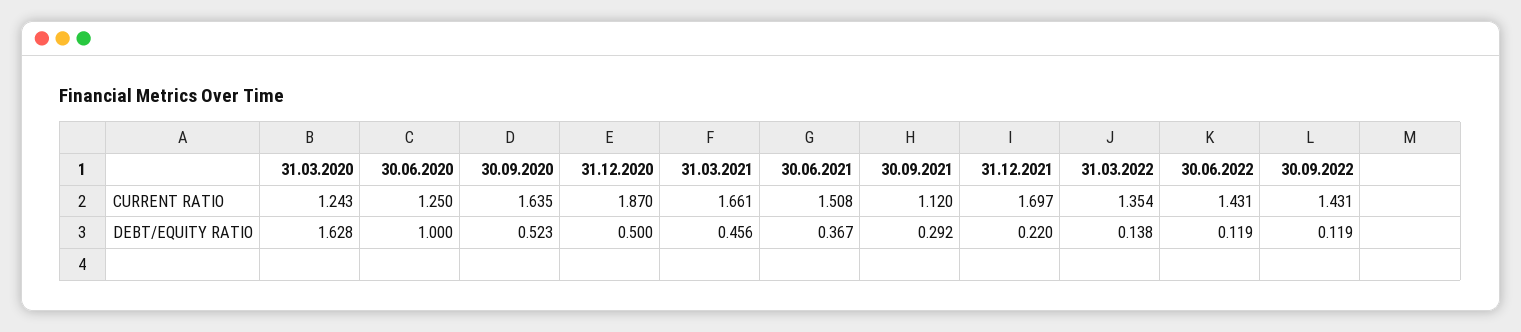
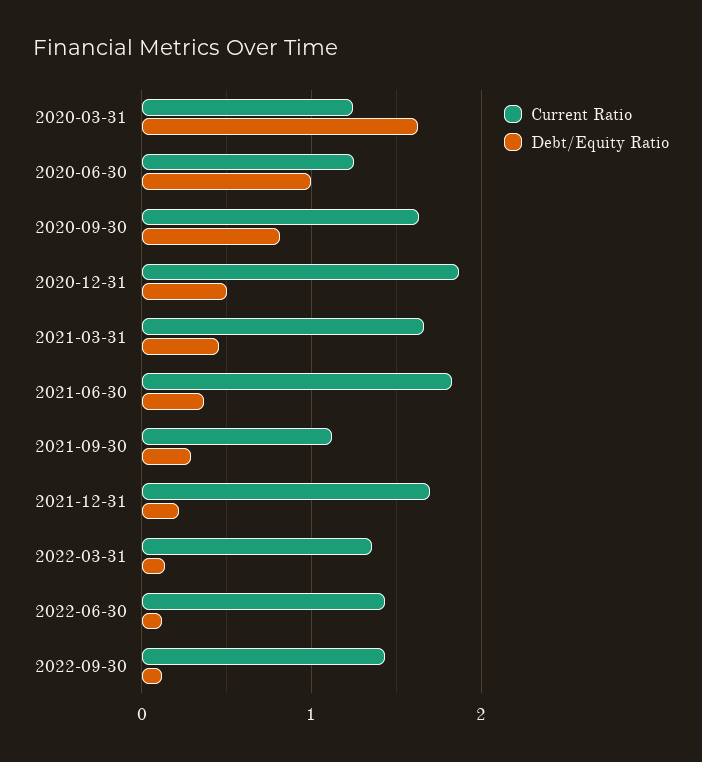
  {
    "CURRENT RATIO": {
      "31.03.2020": 1.243,
      "30.06.2020": 1.25,
      "30.09.2020": 1.635,
      "31.12.2020": 1.87,
      "31.03.2021": 1.661,
-     "30.06.2021": 1.508,
+     "30.06.2021": 1.8,
      "30.09.2021": 1.12,
      "31.12.2021": 1.697,
      "31.03.2022": 1.354,
      "30.06.2022": 1.431,
      "30.09.2022": 1.431
    },
    "DEBT/EQUITY RATIO": {
      "31.03.2020": 1.628,
      "30.06.2020": 1,
-     "30.09.2020": 0.523,
+     "30.09.2020": 0.8,
      "31.12.2020": 0.5,
      "31.03.2021": 0.456,
      "30.06.2021": 0.367,
      "30.09.2021": 0.292,
      "31.12.2021": 0.22,
      "31.03.2022": 0.138,
      "30.06.2022": 0.119,
      "30.09.2022": 0.119
    }
  }

